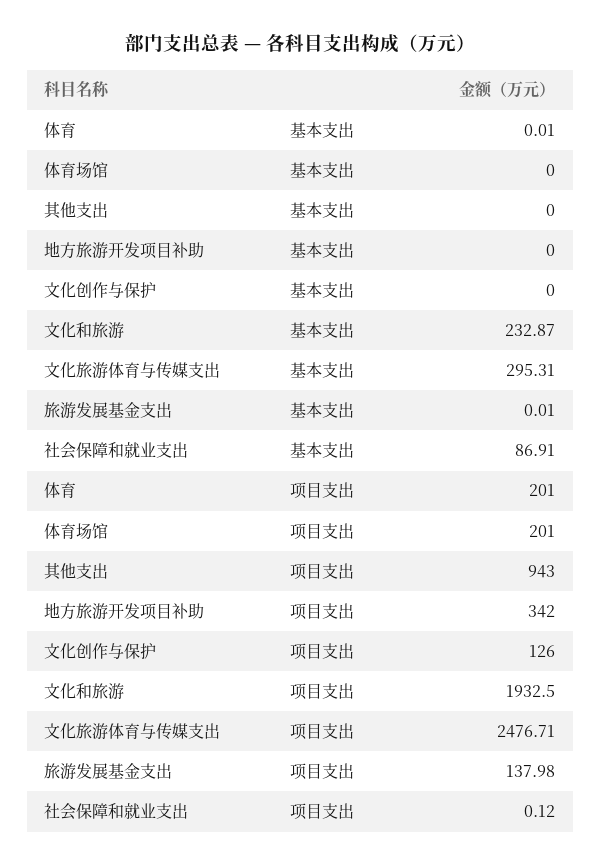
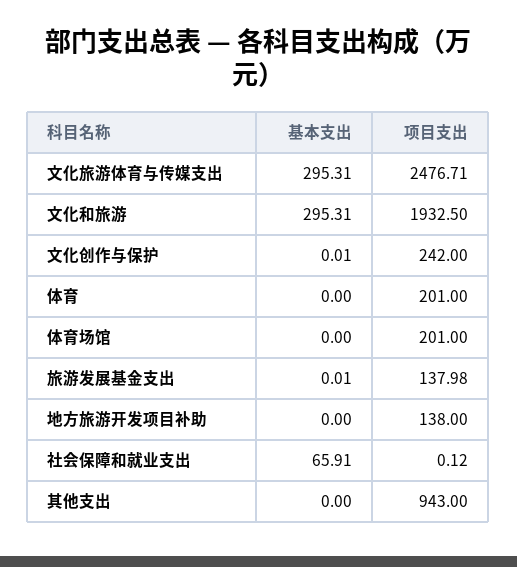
  {
    "体育": {
-     "基本支出": 0.01,
+     "基本支出": 0,
      "项目支出": 201
    },
    "体育场馆": {
      "基本支出": 0,
      "项目支出": 201
    },
    "其他支出": {
      "基本支出": 0,
      "项目支出": 943
    },
    "地方旅游开发项目补助": {
      "基本支出": 0,
-     "项目支出": 342
+     "项目支出": 138
    },
    "文化创作与保护": {
-     "基本支出": 0,
+     "基本支出": 0.01,
-     "项目支出": 126
+     "项目支出": 242
    },
    "文化和旅游": {
-     "基本支出": 232.87,
+     "基本支出": 295.31,
      "项目支出": 1932.5
    },
    "文化旅游体育与传媒支出": {
      "基本支出": 295.31,
      "项目支出": 2476.71
    },
    "旅游发展基金支出": {
      "基本支出": 0.01,
      "项目支出": 137.98
    },
    "社会保障和就业支出": {
-     "基本支出": 86.91,
+     "基本支出": 65.91,
      "项目支出": 0.12
    }
  }

